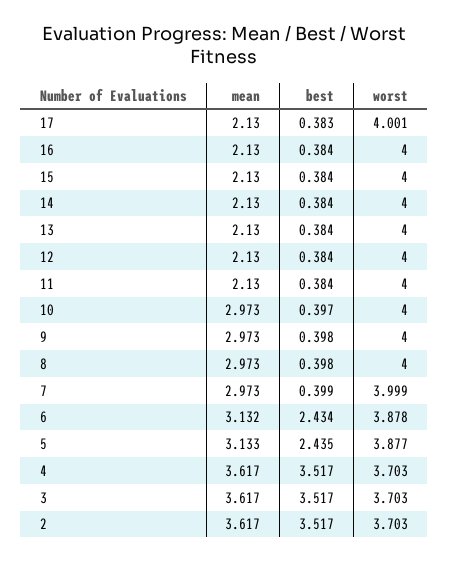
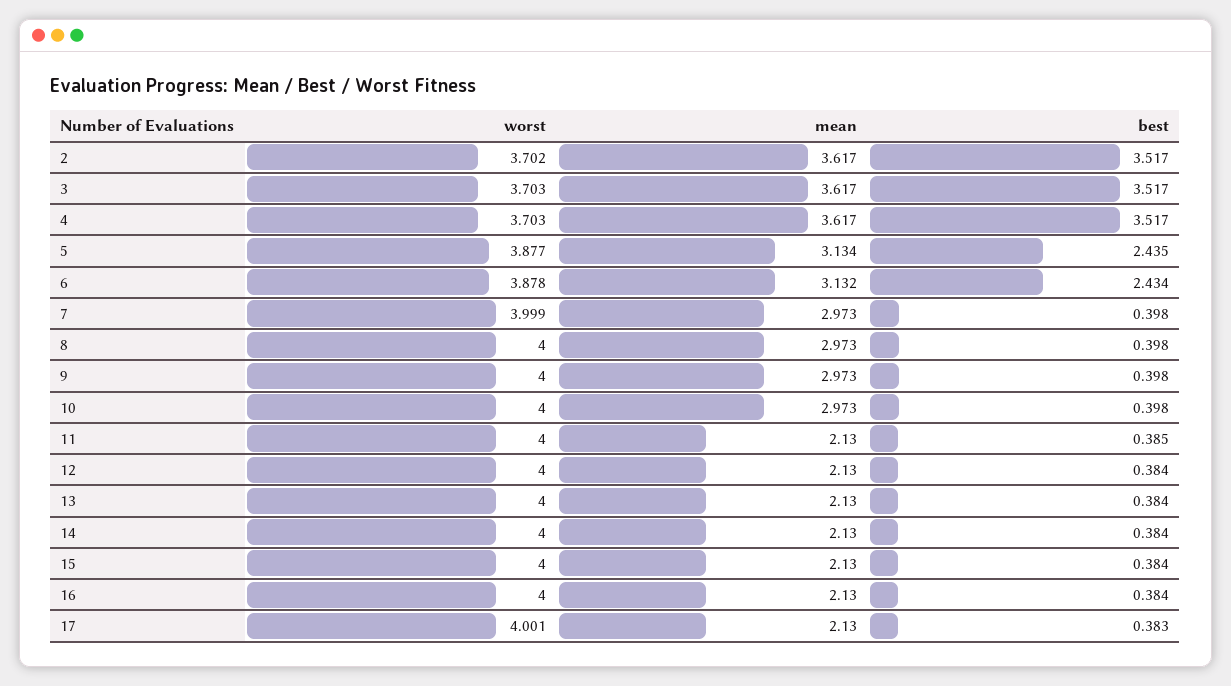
  {
    "mean": {
      "17": 2.13,
      "16": 2.13,
      "15": 2.13,
      "14": 2.13,
      "13": 2.13,
      "12": 2.13,
      "11": 2.13,
      "10": 2.973,
      "9": 2.973,
      "8": 2.973,
      "7": 2.973,
      "6": 3.132,
-     "5": 3.133,
+     "5": 3.134,
      "4": 3.617,
      "3": 3.617,
      "2": 3.617
    },
    "best": {
      "17": 0.383,
      "16": 0.384,
      "15": 0.384,
      "14": 0.384,
      "13": 0.384,
      "12": 0.384,
-     "11": 0.384,
+     "11": 0.385,
-     "10": 0.397,
+     "10": 0.398,
      "9": 0.398,
      "8": 0.398,
-     "7": 0.399,
+     "7": 0.398,
      "6": 2.434,
      "5": 2.435,
      "4": 3.517,
      "3": 3.517,
      "2": 3.517
    },
    "worst": {
      "17": 4.001,
      "16": 4,
      "15": 4,
      "14": 4,
      "13": 4,
      "12": 4,
      "11": 4,
      "10": 4,
      "9": 4,
      "8": 4,
      "7": 3.999,
      "6": 3.878,
      "5": 3.877,
      "4": 3.703,
      "3": 3.703,
-     "2": 3.703
+     "2": 3.702
    }
  }

